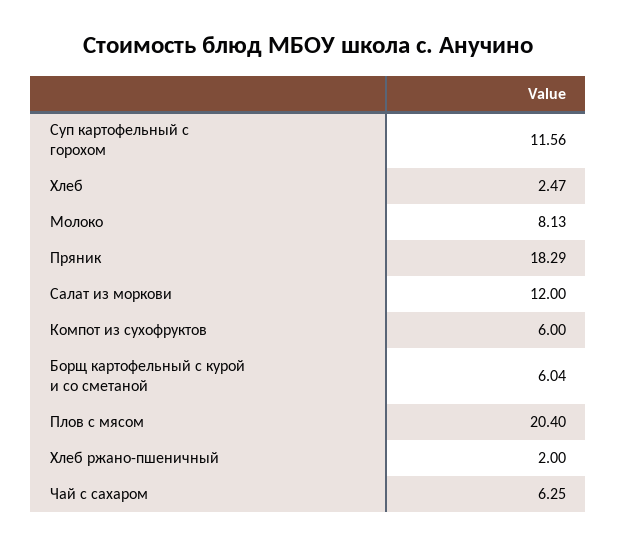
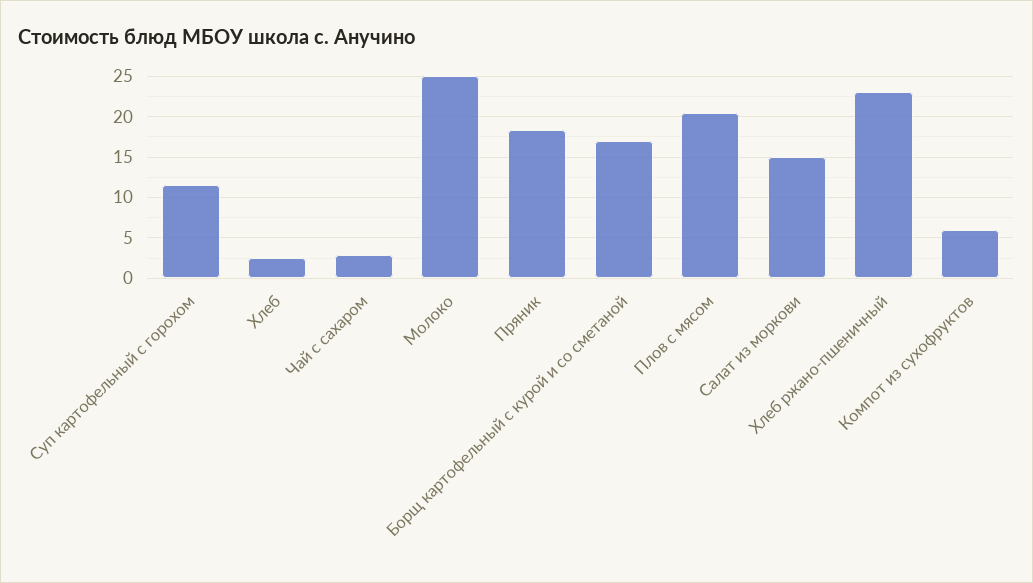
  {
    "Суп картофельный с горохом": 11.56,
    "Хлеб": 2.47,
-   "Молоко": 8.13,
+   "Молоко": 25,
    "Пряник": 18.29,
-   "Салат из моркови": 12,
+   "Салат из моркови": 15,
    "Компот из сухофруктов": 6,
-   "Борщ картофельный с курой и со сметаной": 6.04,
+   "Борщ картофельный с курой и со сметаной": 17,
    "Плов с мясом": 20.4,
-   "Хлеб ржано-пшеничный": 2,
+   "Хлеб ржано-пшеничный": 23,
-   "Чай с сахаром": 6.25
+   "Чай с сахаром": 3
  }

